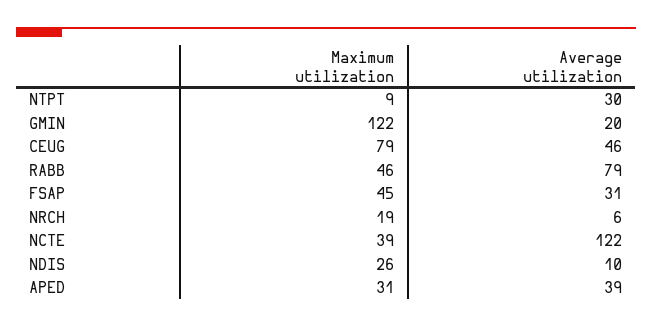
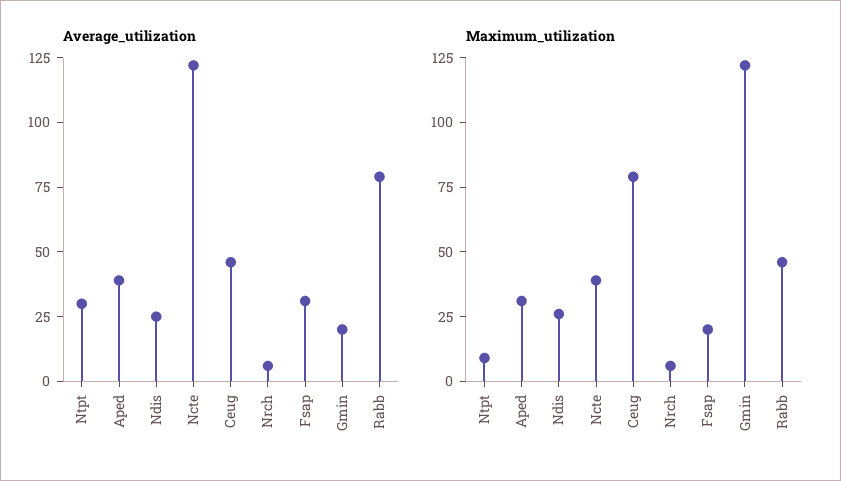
  {
    "Maximum utilization": {
      "NTPT": 9,
      "GMIN": 122,
      "CEUG": 79,
      "RABB": 46,
-     "FSAP": 45,
+     "FSAP": 20,
-     "NRCH": 19,
+     "NRCH": 5,
      "NCTE": 39,
      "NDIS": 26,
      "APED": 31
    },
    "Average utilization": {
      "NTPT": 30,
      "GMIN": 20,
      "CEUG": 46,
      "RABB": 79,
      "FSAP": 31,
      "NRCH": 6,
      "NCTE": 122,
-     "NDIS": 10,
+     "NDIS": 25,
      "APED": 39
    }
  }

